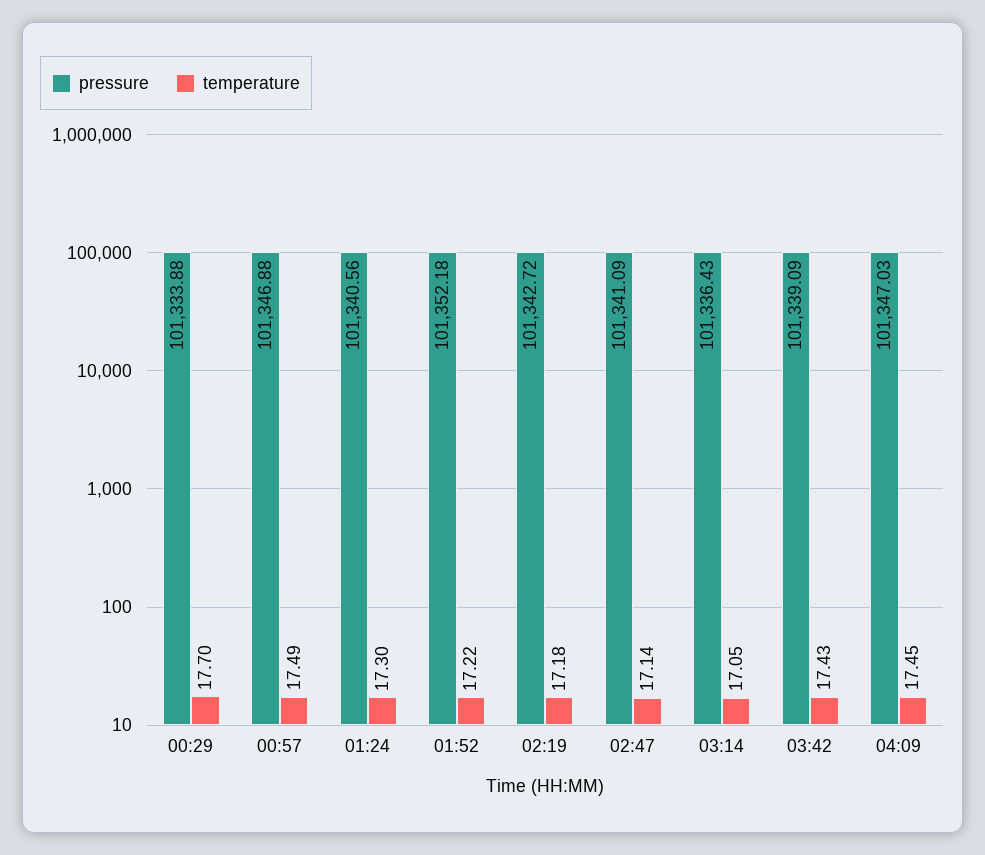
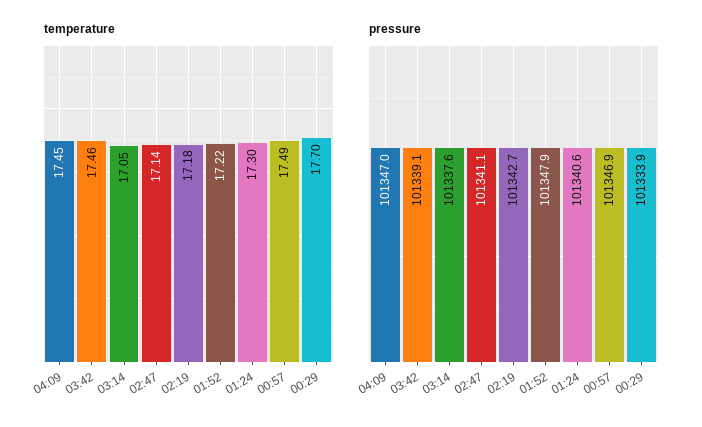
  {
    "pressure": {
      "00:29": 101333.88,
      "00:57": 101346.88,
      "01:24": 101340.56,
-     "01:52": 101352.18,
+     "01:52": 101347.9,
      "02:19": 101342.72,
      "02:47": 101341.09,
-     "03:14": 101336.43,
+     "03:14": 101337.6,
      "03:42": 101339.09,
      "04:09": 101347.03
    },
    "temperature": {
      "00:29": 17.7,
      "00:57": 17.49,
      "01:24": 17.3,
      "01:52": 17.22,
      "02:19": 17.18,
      "02:47": 17.14,
      "03:14": 17.05,
-     "03:42": 17.43,
+     "03:42": 17.46,
      "04:09": 17.45
    }
  }

